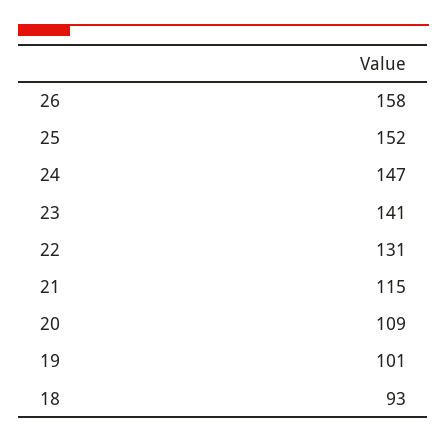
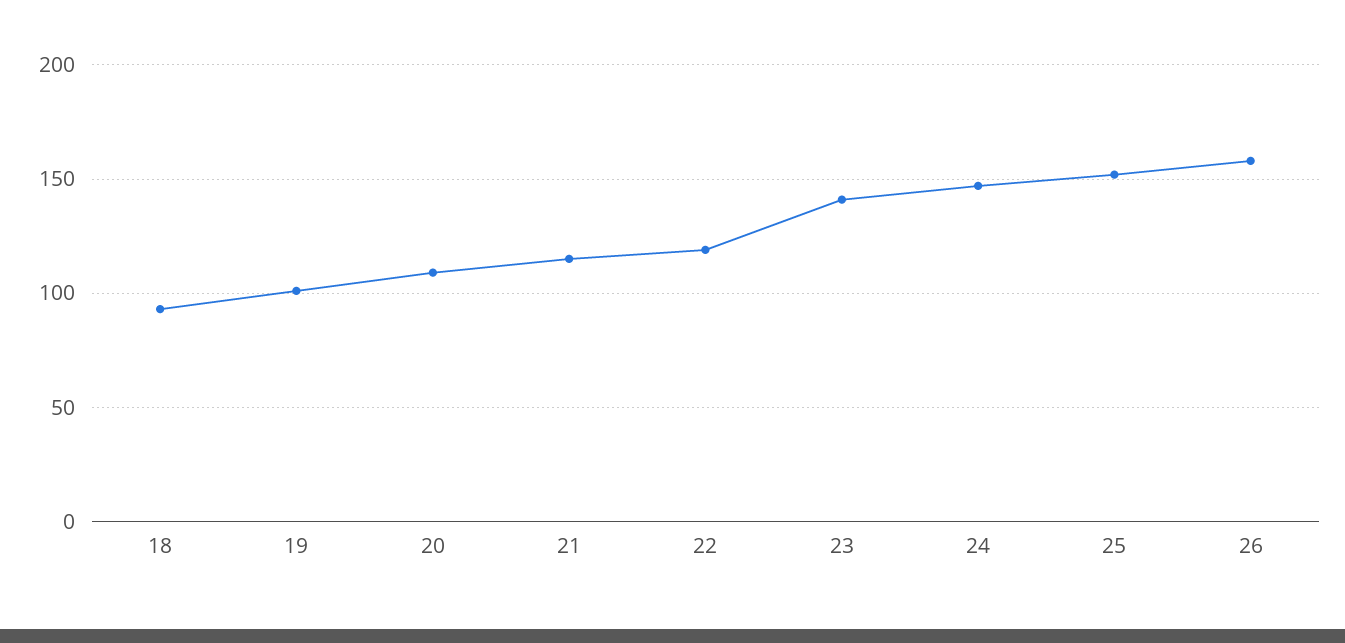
  {
    "26": 158,
    "25": 152,
    "24": 147,
    "23": 141,
-   "22": 131,
+   "22": 120,
    "21": 115,
    "20": 109,
    "19": 101,
    "18": 93
  }

